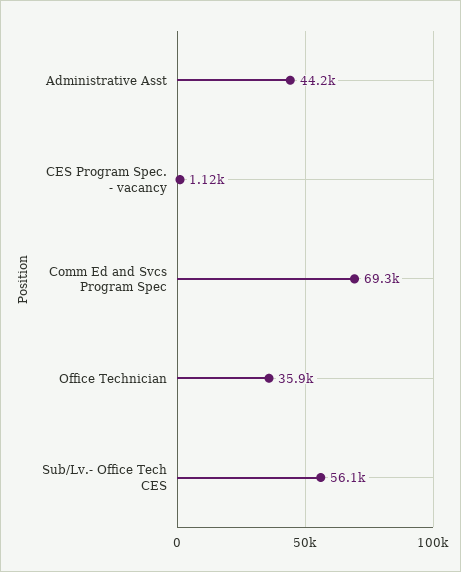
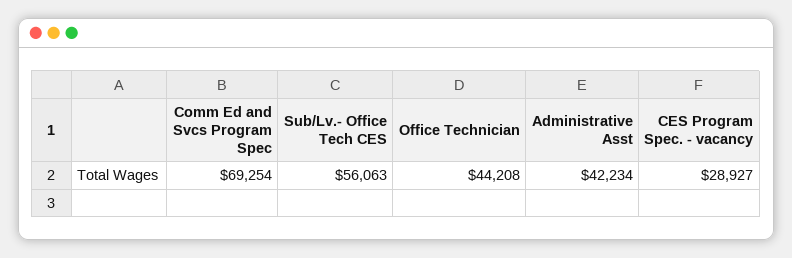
  {
-   "Administrative Asst": 44200,
+   "Administrative Asst": 42234,
-   "CES Program Spec. - vacancy": 1120,
+   "CES Program Spec. - vacancy": 28927,
    "Comm Ed and Svcs Program Spec": 69254,
-   "Office Technician": 35900,
+   "Office Technician": 44208,
    "Sub/Lv.- Office Tech CES": 56063
  }

